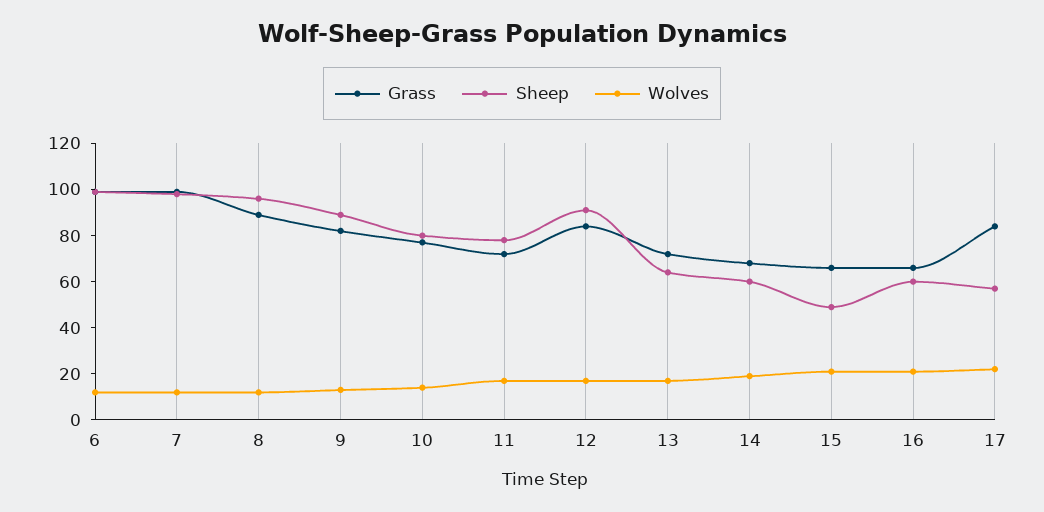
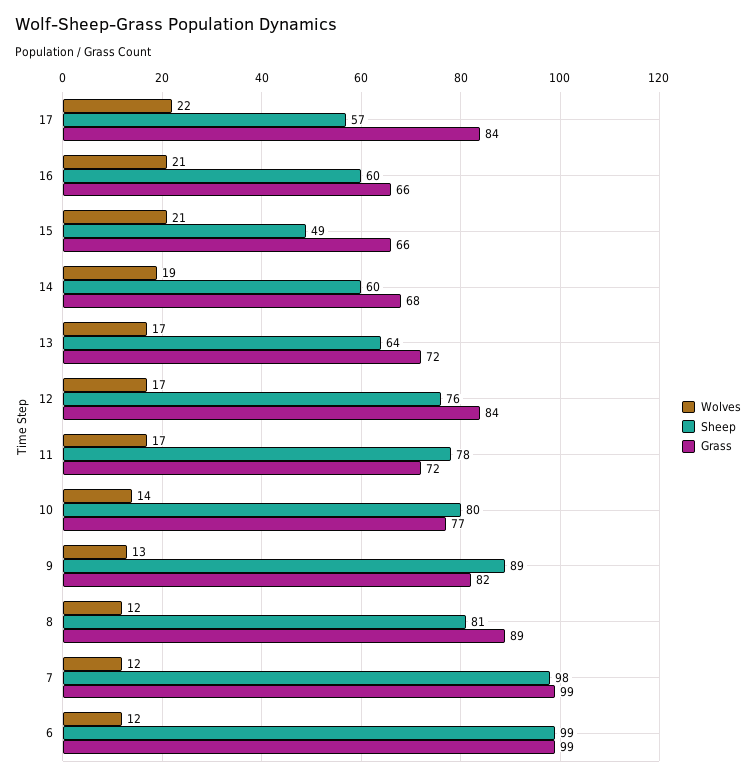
  {
    "Grass": {
      "6": 99,
      "7": 99,
      "8": 89,
      "9": 82,
      "10": 77,
      "11": 72,
      "12": 84,
      "13": 72,
      "14": 68,
      "15": 66,
      "16": 66,
      "17": 84
    },
    "Sheep": {
      "6": 99,
      "7": 98,
-     "8": 95,
+     "8": 81,
      "9": 89,
      "10": 80,
      "11": 78,
-     "12": 90,
+     "12": 76,
      "13": 64,
      "14": 60,
      "15": 49,
      "16": 60,
      "17": 57
    },
    "Wolves": {
      "6": 12,
      "7": 12,
      "8": 12,
      "9": 13,
      "10": 14,
      "11": 17,
      "12": 17,
      "13": 17,
      "14": 19,
      "15": 21,
      "16": 21,
      "17": 22
    }
  }

